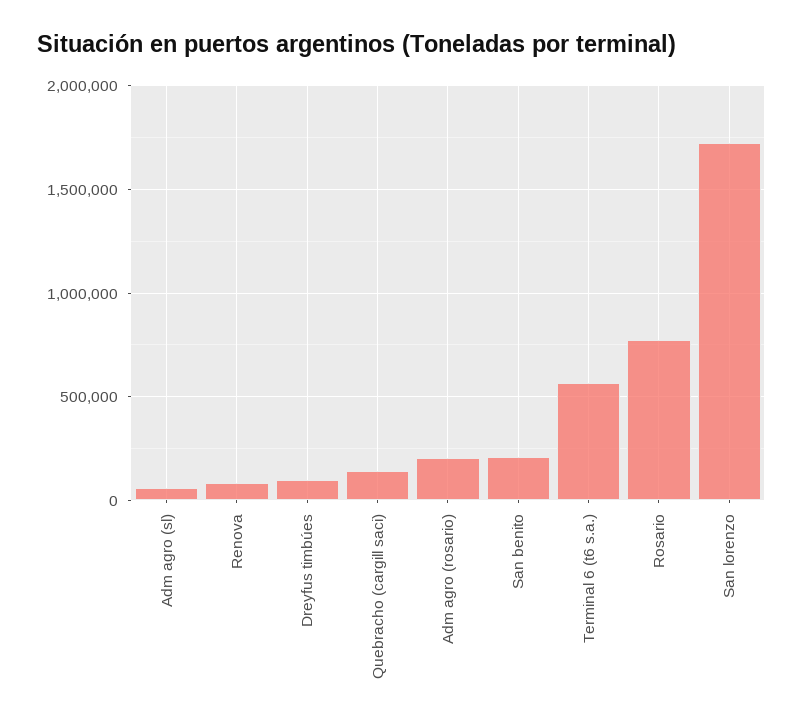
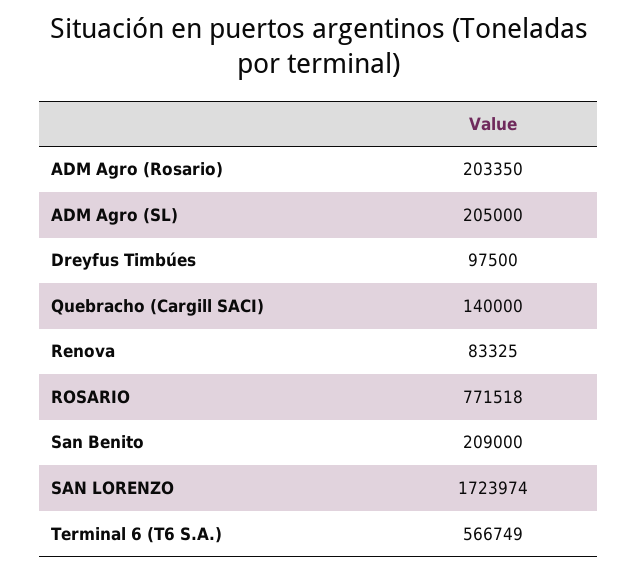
  {
-   "Adm agro (sl)": 50000,
+   "Adm agro (sl)": 205000,
    "Renova": 83325,
    "Dreyfus timbúes": 97500,
    "Quebracho (cargill saci)": 140000,
    "Adm agro (rosario)": 203350,
    "San benito": 209000,
    "Terminal 6 (t6 s.a.)": 566749,
    "Rosario": 771518,
    "San lorenzo": 1723974
  }

